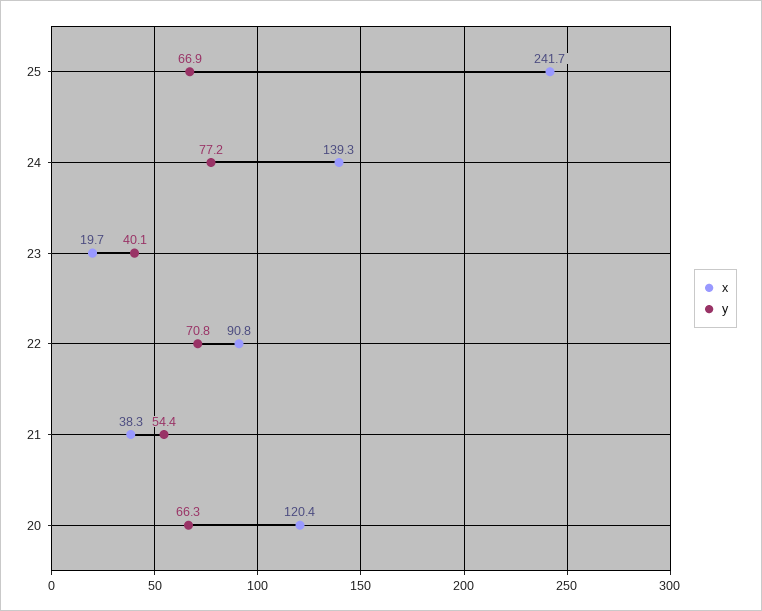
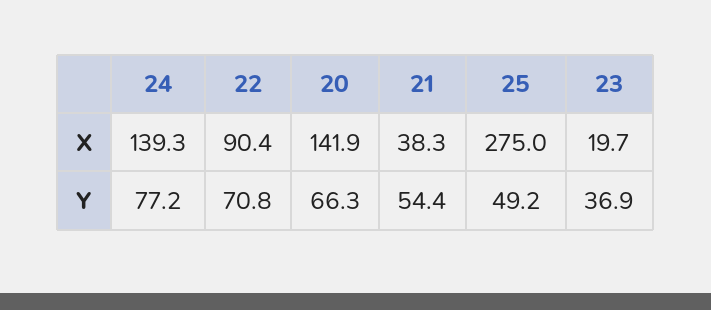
  {
    "x": {
-     "25": 241.7,
+     "25": 275,
      "24": 139.3,
      "23": 19.7,
-     "22": 90.8,
+     "22": 90.4,
      "21": 38.3,
-     "20": 120.4
+     "20": 141.9
    },
    "y": {
-     "25": 66.9,
+     "25": 49.2,
      "24": 77.2,
-     "23": 40.1,
+     "23": 36.9,
      "22": 70.8,
      "21": 54.4,
      "20": 66.3
    }
  }

